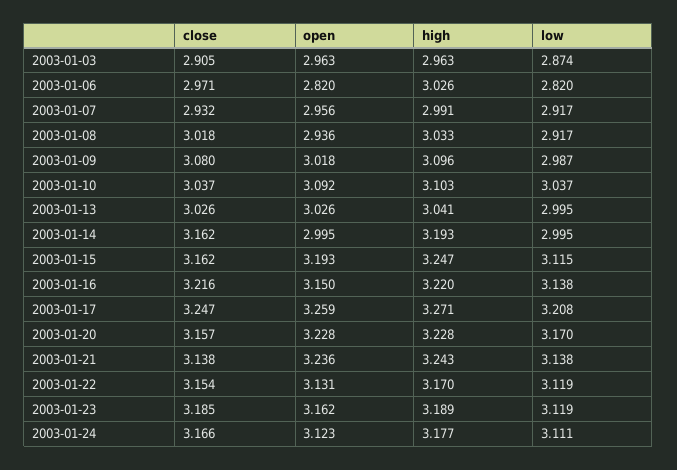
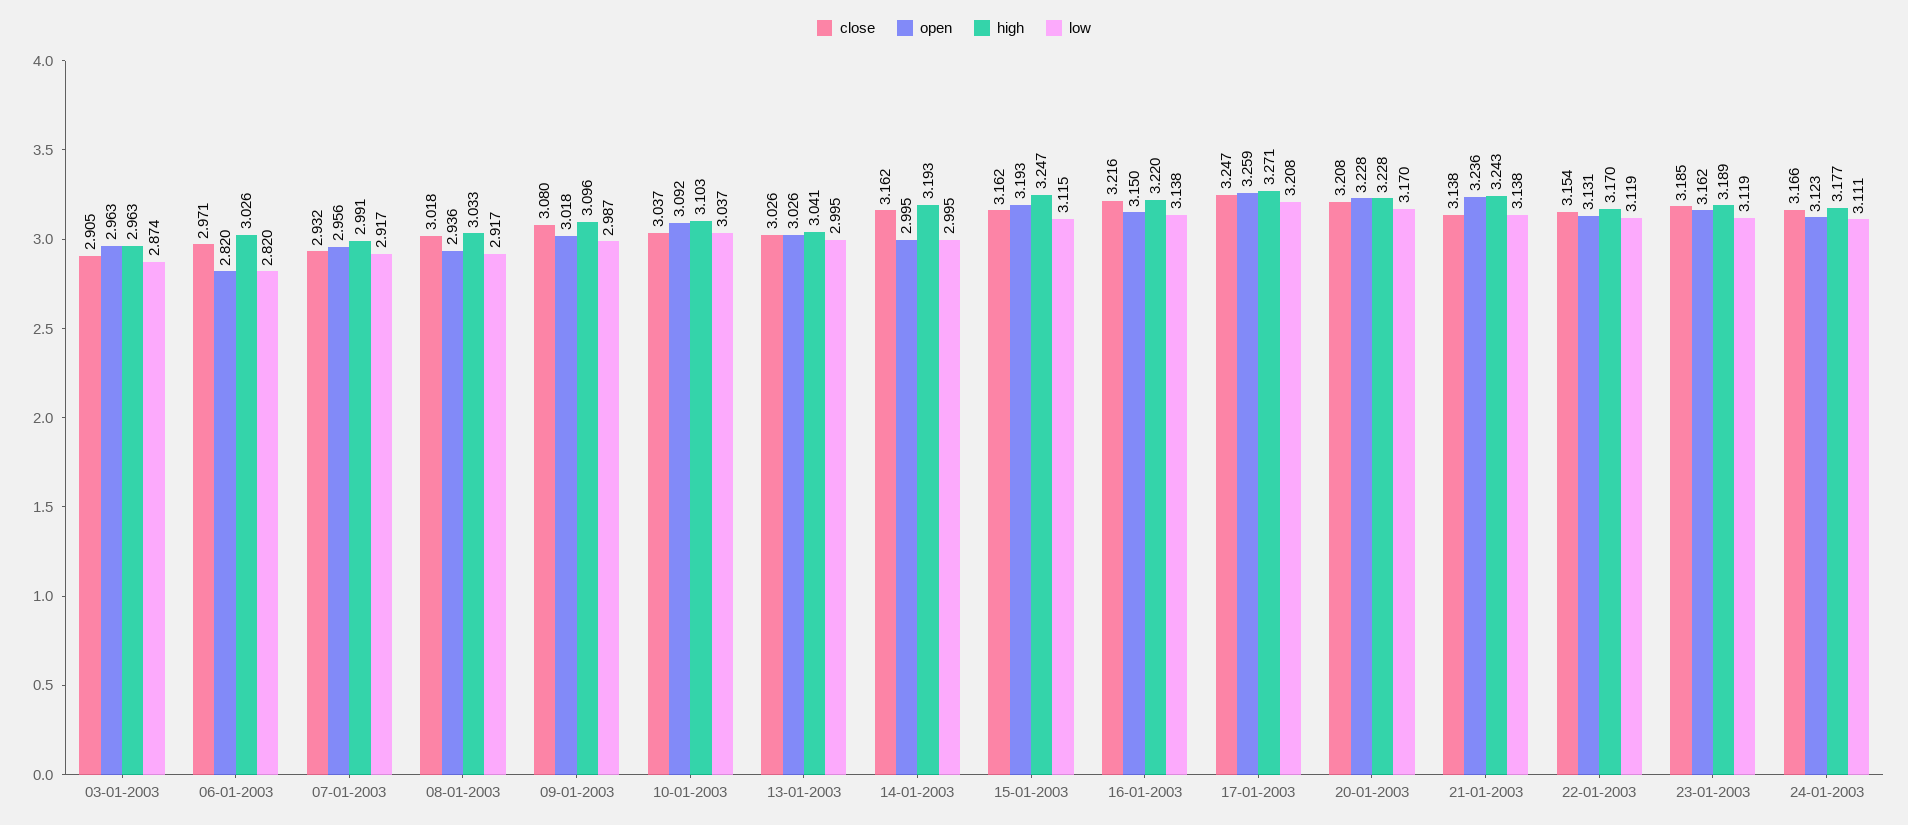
  {
    "close": {
      "2003-01-03": 2.905,
      "2003-01-06": 2.971,
      "2003-01-07": 2.932,
      "2003-01-08": 3.018,
      "2003-01-09": 3.08,
      "2003-01-10": 3.037,
      "2003-01-13": 3.026,
      "2003-01-14": 3.162,
      "2003-01-15": 3.162,
      "2003-01-16": 3.216,
      "2003-01-17": 3.247,
-     "2003-01-20": 3.157,
+     "2003-01-20": 3.208,
      "2003-01-21": 3.138,
      "2003-01-22": 3.154,
      "2003-01-23": 3.185,
      "2003-01-24": 3.166
    },
    "open": {
      "2003-01-03": 2.963,
      "2003-01-06": 2.82,
      "2003-01-07": 2.956,
      "2003-01-08": 2.936,
      "2003-01-09": 3.018,
      "2003-01-10": 3.092,
      "2003-01-13": 3.026,
      "2003-01-14": 2.995,
      "2003-01-15": 3.193,
      "2003-01-16": 3.15,
      "2003-01-17": 3.259,
      "2003-01-20": 3.228,
      "2003-01-21": 3.236,
      "2003-01-22": 3.131,
      "2003-01-23": 3.162,
      "2003-01-24": 3.123
    },
    "high": {
      "2003-01-03": 2.963,
      "2003-01-06": 3.026,
      "2003-01-07": 2.991,
      "2003-01-08": 3.033,
      "2003-01-09": 3.096,
      "2003-01-10": 3.103,
      "2003-01-13": 3.041,
      "2003-01-14": 3.193,
      "2003-01-15": 3.247,
      "2003-01-16": 3.22,
      "2003-01-17": 3.271,
      "2003-01-20": 3.228,
      "2003-01-21": 3.243,
      "2003-01-22": 3.17,
      "2003-01-23": 3.189,
      "2003-01-24": 3.177
    },
    "low": {
      "2003-01-03": 2.874,
      "2003-01-06": 2.82,
      "2003-01-07": 2.917,
      "2003-01-08": 2.917,
      "2003-01-09": 2.987,
      "2003-01-10": 3.037,
      "2003-01-13": 2.995,
      "2003-01-14": 2.995,
      "2003-01-15": 3.115,
      "2003-01-16": 3.138,
      "2003-01-17": 3.208,
      "2003-01-20": 3.17,
      "2003-01-21": 3.138,
      "2003-01-22": 3.119,
      "2003-01-23": 3.119,
      "2003-01-24": 3.111
    }
  }

